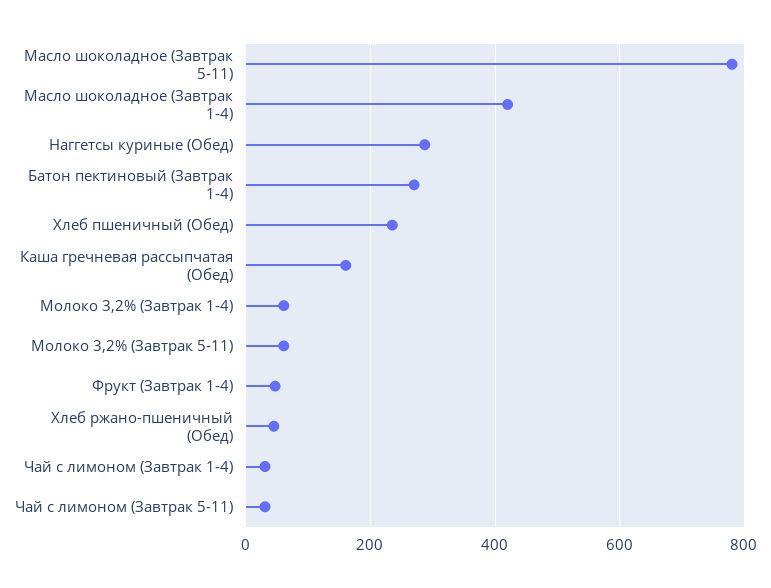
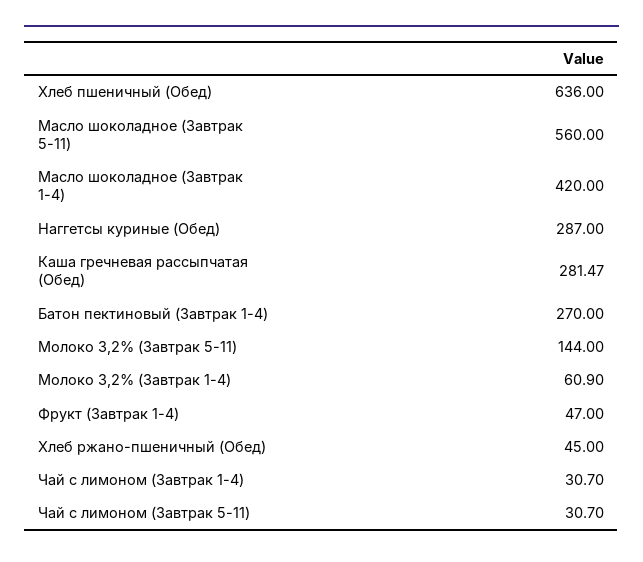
  {
-   "Масло шоколадное (Завтрак 5-11)": 780,
+   "Масло шоколадное (Завтрак 5-11)": 560,
    "Масло шоколадное (Завтрак 1-4)": 420,
    "Наггетсы куриные (Обед)": 287,
    "Батон пектиновый (Завтрак 1-4)": 270,
-   "Хлеб пшеничный (Обед)": 240,
+   "Хлеб пшеничный (Обед)": 636,
-   "Каша гречневая рассыпчатая (Обед)": 160,
+   "Каша гречневая рассыпчатая (Обед)": 281.47,
    "Молоко 3,2% (Завтрак 1-4)": 60.9,
-   "Молоко 3,2% (Завтрак 5-11)": 60,
+   "Молоко 3,2% (Завтрак 5-11)": 144,
    "Фрукт (Завтрак 1-4)": 47,
    "Хлеб ржано-пшеничный (Обед)": 45,
    "Чай с лимоном (Завтрак 1-4)": 30.7,
    "Чай с лимоном (Завтрак 5-11)": 30.7
  }

